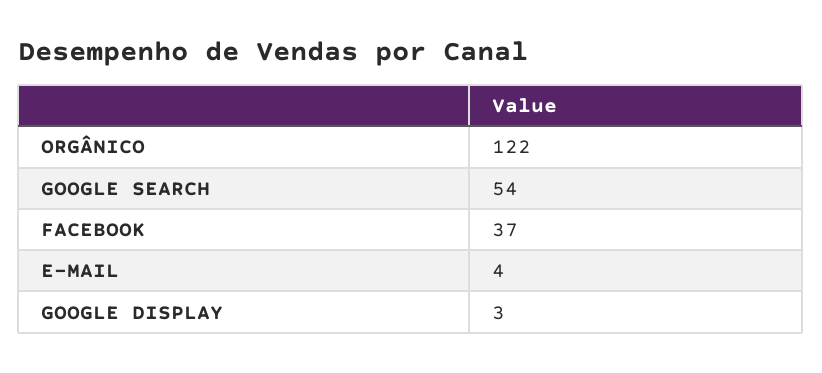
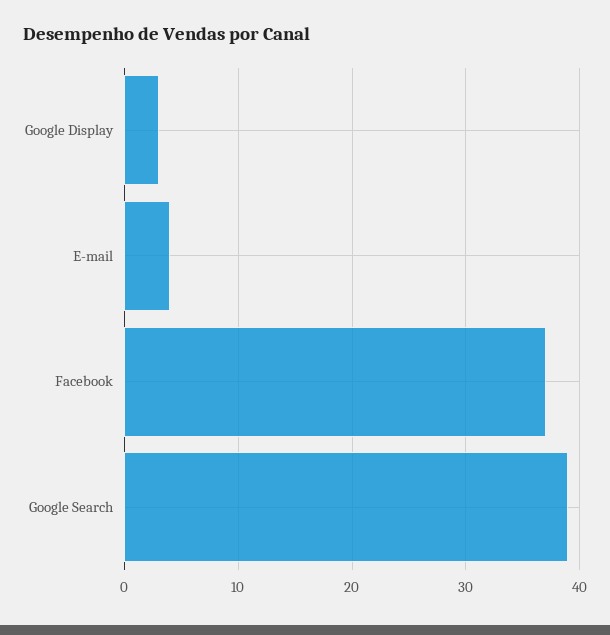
  {
-   "ORGÂNICO": 122,
-   "GOOGLE SEARCH": 54,
+   "GOOGLE SEARCH": 39,
    "FACEBOOK": 37,
    "E-MAIL": 4,
    "GOOGLE DISPLAY": 3
  }

